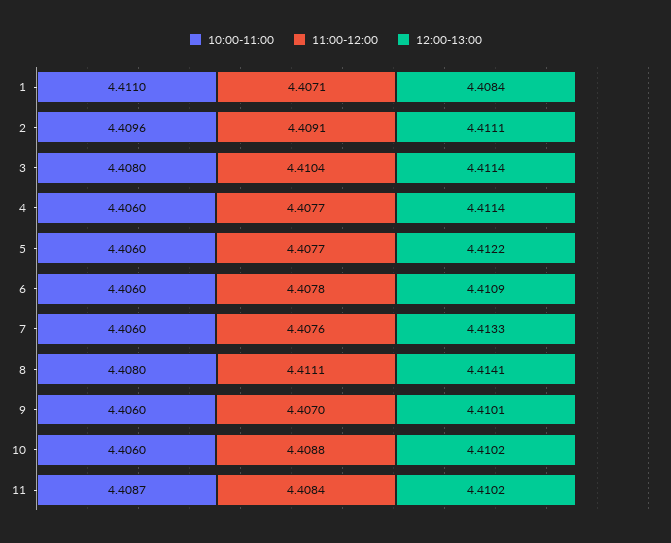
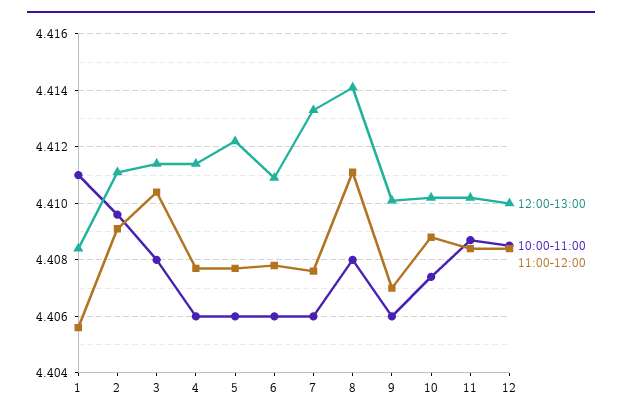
  {
    "10:00-11:00": {
      "1": 4.411,
      "2": 4.4096,
      "3": 4.408,
      "4": 4.406,
      "5": 4.406,
      "6": 4.406,
      "7": 4.406,
      "8": 4.408,
      "9": 4.406,
-     "10": 4.406,
+     "10": 4.4075,
-     "11": 4.4087
+     "11": 4.4087,
+     "12": 4.4085
    },
    "11:00-12:00": {
-     "1": 4.4071,
+     "1": 4.4055,
      "2": 4.4091,
      "3": 4.4104,
      "4": 4.4077,
      "5": 4.4077,
      "6": 4.4078,
      "7": 4.4076,
      "8": 4.4111,
      "9": 4.407,
      "10": 4.4088,
-     "11": 4.4084
+     "11": 4.4084,
+     "12": 4.4085
    },
    "12:00-13:00": {
      "1": 4.4084,
      "2": 4.4111,
      "3": 4.4114,
      "4": 4.4114,
      "5": 4.4122,
      "6": 4.4109,
      "7": 4.4133,
      "8": 4.4141,
      "9": 4.4101,
      "10": 4.4102,
-     "11": 4.4102
+     "11": 4.4102,
+     "12": 4.41
    }
  }

